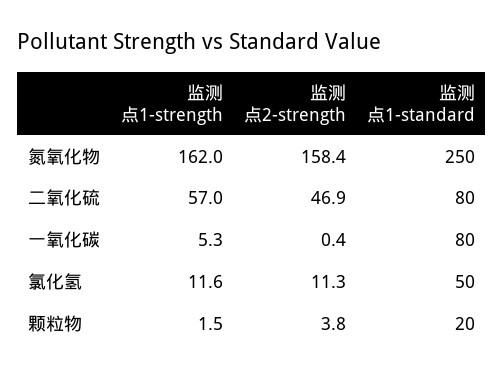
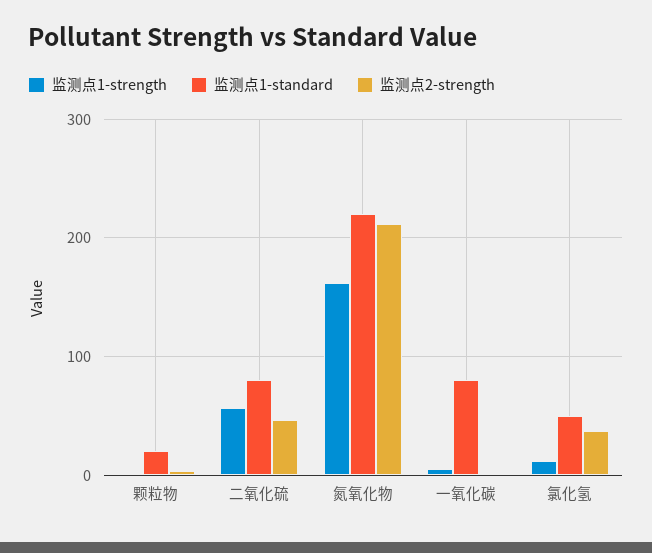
  {
    "监测点1-strength": {
      "氮氧化物": 162,
      "二氧化硫": 57,
      "一氧化碳": 5.3,
      "氯化氢": 11.6,
      "颗粒物": 1.5
    },
    "监测点2-strength": {
-     "氮氧化物": 158.4,
+     "氮氧化物": 210,
      "二氧化硫": 46.9,
      "一氧化碳": 0.4,
-     "氯化氢": 11.3,
+     "氯化氢": 40,
      "颗粒物": 3.8
    },
    "监测点1-standard": {
-     "氮氧化物": 250,
+     "氮氧化物": 220,
      "二氧化硫": 80,
      "一氧化碳": 80,
      "氯化氢": 50,
      "颗粒物": 20
    }
  }

